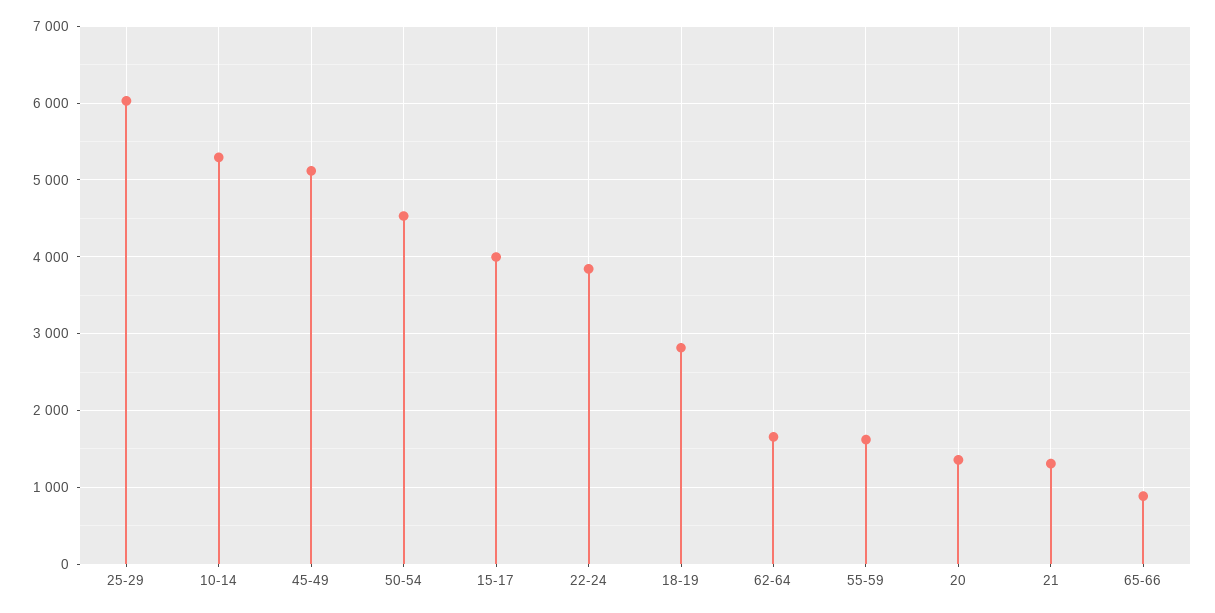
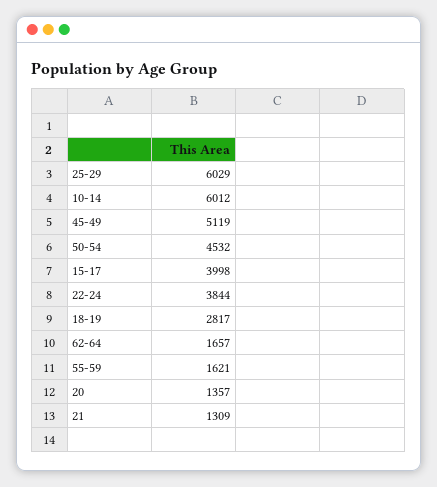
  {
    "25-29": 6029,
-   "10-14": 5300,
+   "10-14": 6012,
    "45-49": 5119,
    "50-54": 4532,
    "15-17": 3998,
    "22-24": 3844,
    "18-19": 2817,
    "62-64": 1657,
    "55-59": 1621,
    "20": 1357,
-   "21": 1309,
+   "21": 1309
-   "65-66": 900
  }

